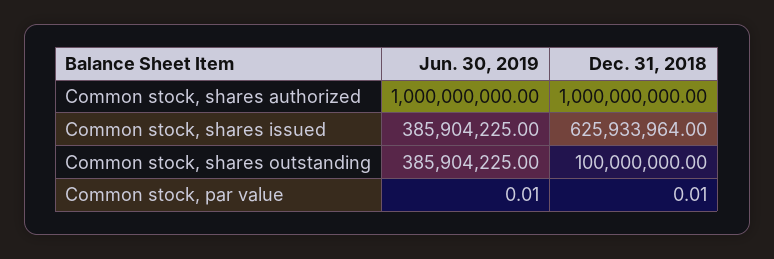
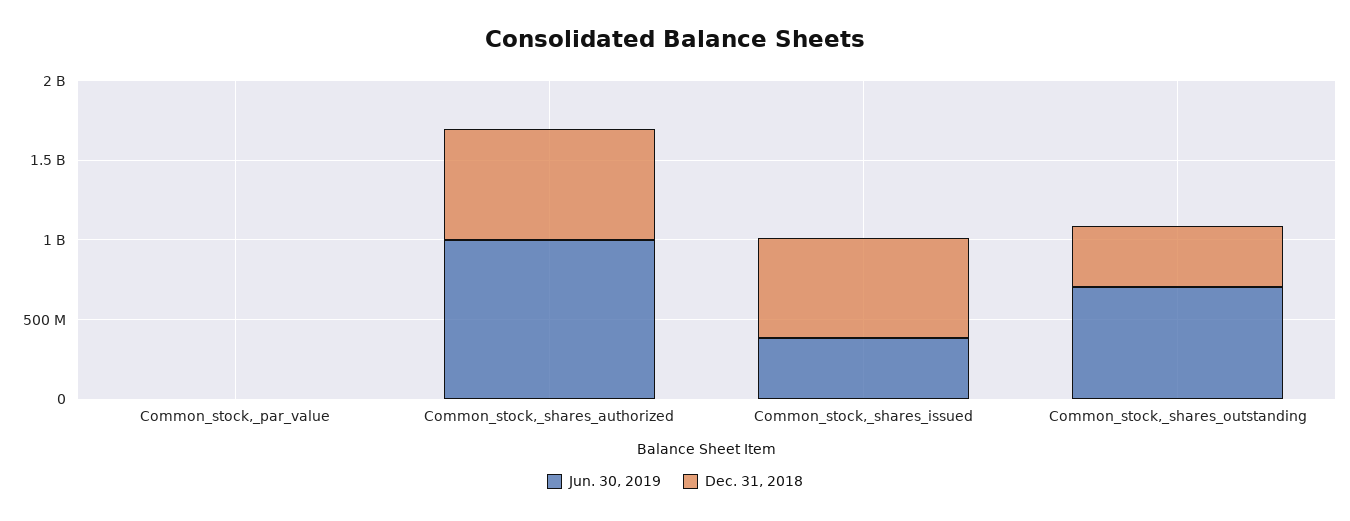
  {
    "Jun. 30, 2019": {
      "Common stock, shares authorized": 1000000000,
      "Common stock, shares issued": 385904225,
-     "Common stock, shares outstanding": 385904225,
+     "Common stock, shares outstanding": 700000000,
      "Common stock, par value": 0.01
    },
    "Dec. 31, 2018": {
-     "Common stock, shares authorized": 1000000000,
+     "Common stock, shares authorized": 700000000,
      "Common stock, shares issued": 625933964,
-     "Common stock, shares outstanding": 100000000,
+     "Common stock, shares outstanding": 400000000,
      "Common stock, par value": 0.01
    }
  }

